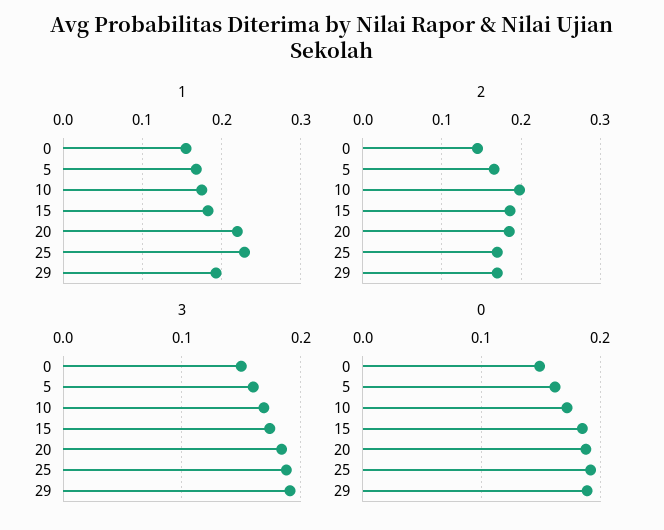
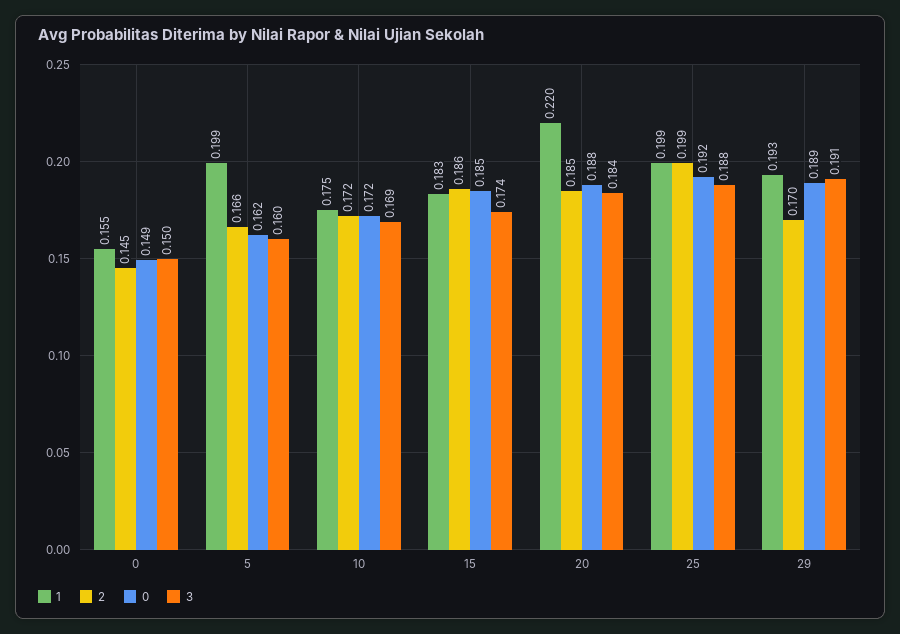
  {
    "1": {
      "0": 0.155,
-     "5": 0.17,
+     "5": 0.199,
      "10": 0.175,
      "15": 0.183,
      "20": 0.22,
-     "25": 0.23,
+     "25": 0.199,
      "29": 0.193
    },
    "2": {
      "0": 0.145,
      "5": 0.166,
-     "10": 0.2,
+     "10": 0.172,
      "15": 0.186,
      "20": 0.185,
-     "25": 0.17,
+     "25": 0.199,
      "29": 0.17
    },
    "3": {
      "0": 0.15,
      "5": 0.16,
      "10": 0.169,
      "15": 0.174,
      "20": 0.184,
      "25": 0.188,
      "29": 0.191
    },
    "0": {
      "0": 0.149,
      "5": 0.162,
      "10": 0.172,
      "15": 0.185,
      "20": 0.188,
      "25": 0.192,
      "29": 0.189
    }
  }

